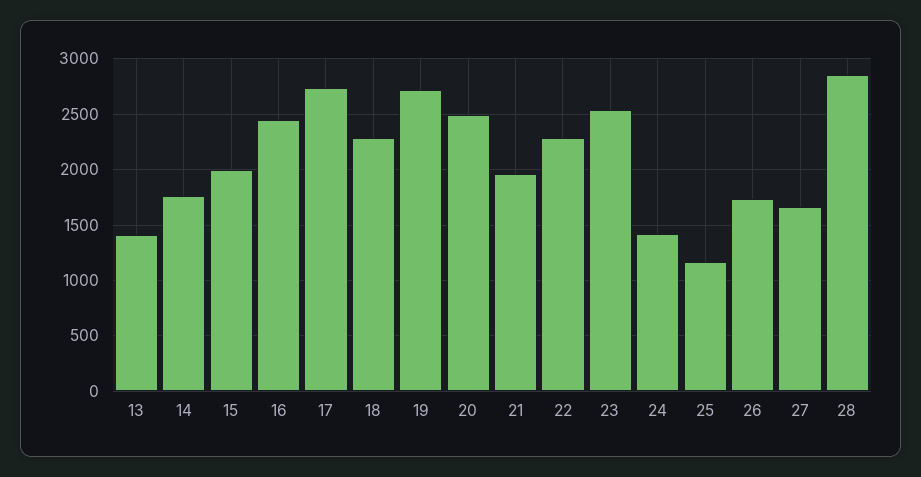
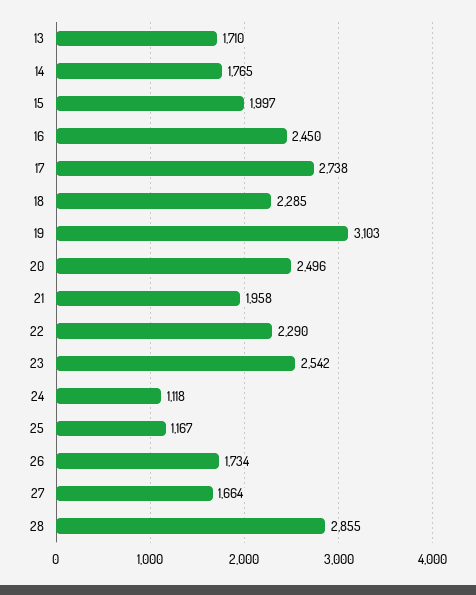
  {
-   "13": 1400,
+   "13": 1710,
    "14": 1765,
    "15": 1997,
    "16": 2450,
    "17": 2738,
    "18": 2285,
-   "19": 2700,
+   "19": 3103,
    "20": 2496,
    "21": 1958,
    "22": 2290,
    "23": 2542,
-   "24": 1400,
+   "24": 1118,
    "25": 1167,
    "26": 1734,
    "27": 1664,
    "28": 2855
  }

